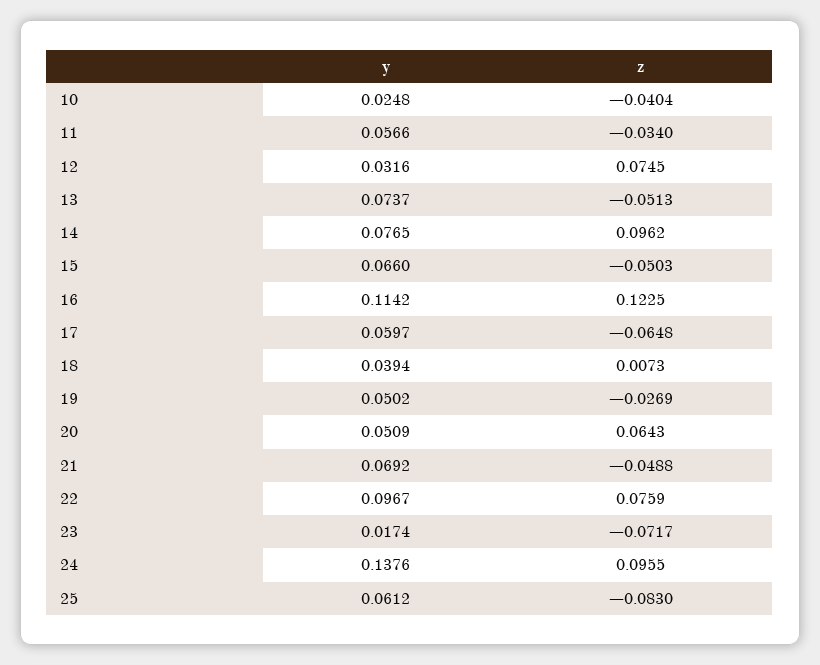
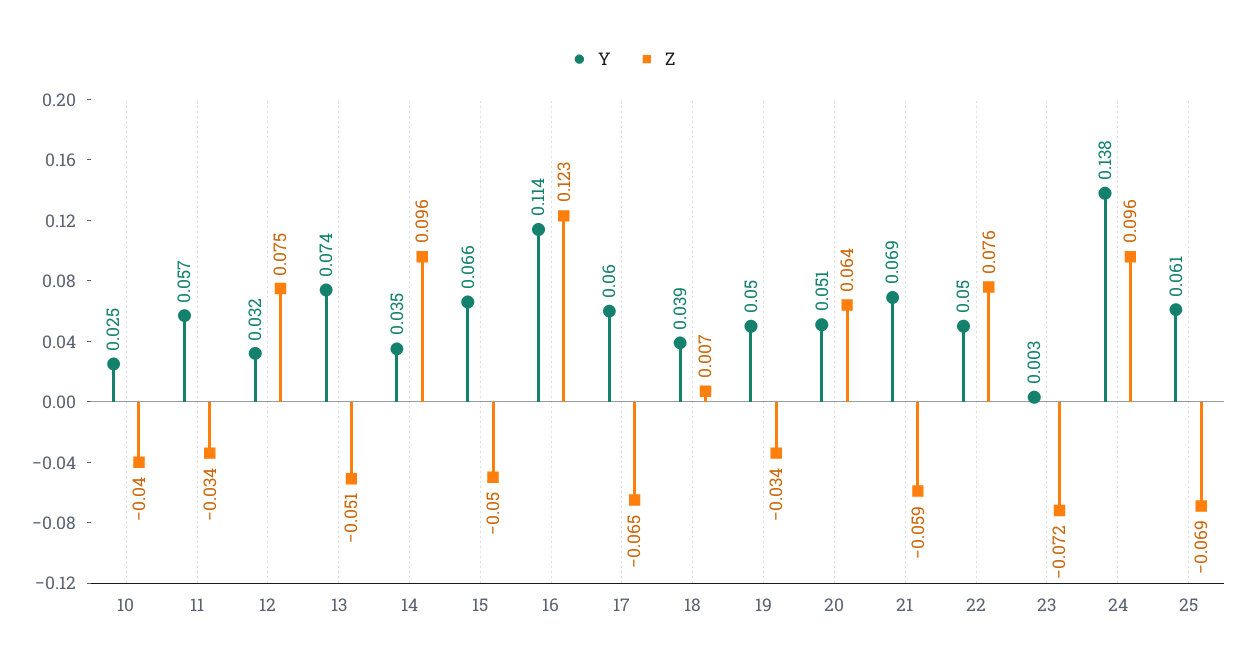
  {
    "y": {
      "10": 0.0248,
      "11": 0.0566,
      "12": 0.0316,
      "13": 0.0737,
-     "14": 0.0765,
+     "14": 0.035,
      "15": 0.066,
      "16": 0.1142,
      "17": 0.0597,
      "18": 0.0394,
      "19": 0.0502,
      "20": 0.0509,
      "21": 0.0692,
-     "22": 0.0967,
+     "22": 0.05,
-     "23": 0.0174,
+     "23": 0.003,
      "24": 0.1376,
      "25": 0.0612
    },
    "z": {
      "10": -0.0404,
      "11": -0.034,
      "12": 0.0745,
      "13": -0.0513,
      "14": 0.0962,
      "15": -0.0503,
      "16": 0.1225,
      "17": -0.0648,
      "18": 0.0073,
-     "19": -0.0269,
+     "19": -0.034,
      "20": 0.0643,
-     "21": -0.0488,
+     "21": -0.059,
      "22": 0.0759,
      "23": -0.0717,
      "24": 0.0955,
-     "25": -0.083
+     "25": -0.069
    }
  }

